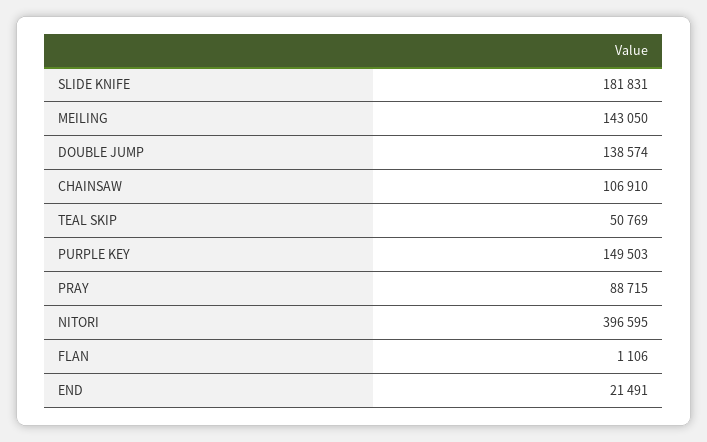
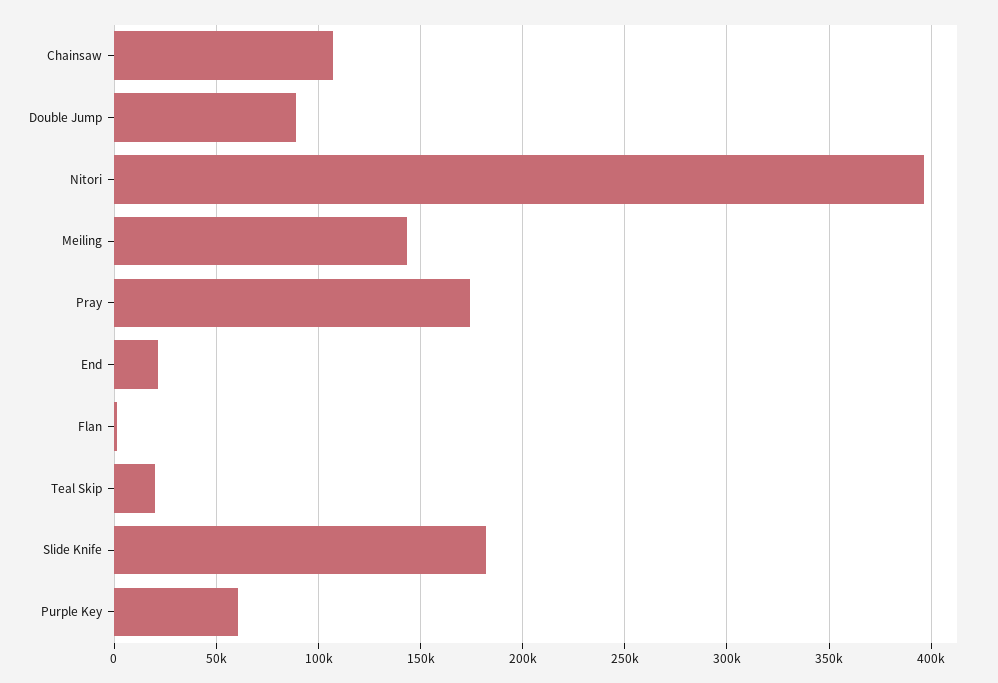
  {
    "SLIDE KNIFE": 181831,
    "MEILING": 143050,
-   "DOUBLE JUMP": 138574,
+   "DOUBLE JUMP": 90000,
    "CHAINSAW": 106910,
-   "TEAL SKIP": 50769,
+   "TEAL SKIP": 20000,
-   "PURPLE KEY": 149503,
+   "PURPLE KEY": 60000,
-   "PRAY": 88715,
+   "PRAY": 175000,
    "NITORI": 396595,
    "FLAN": 1106,
    "END": 21491
  }

